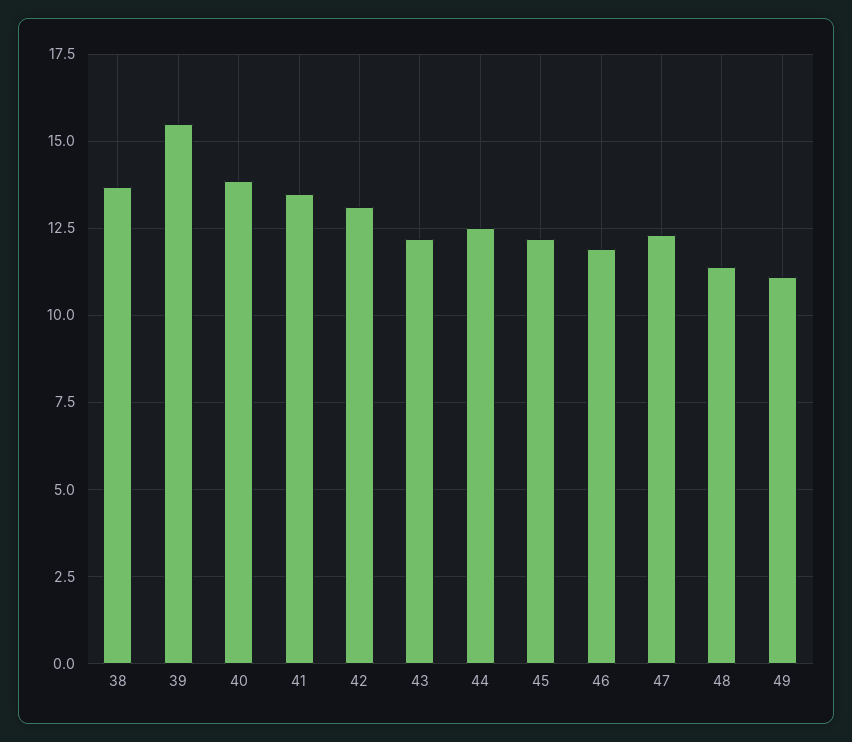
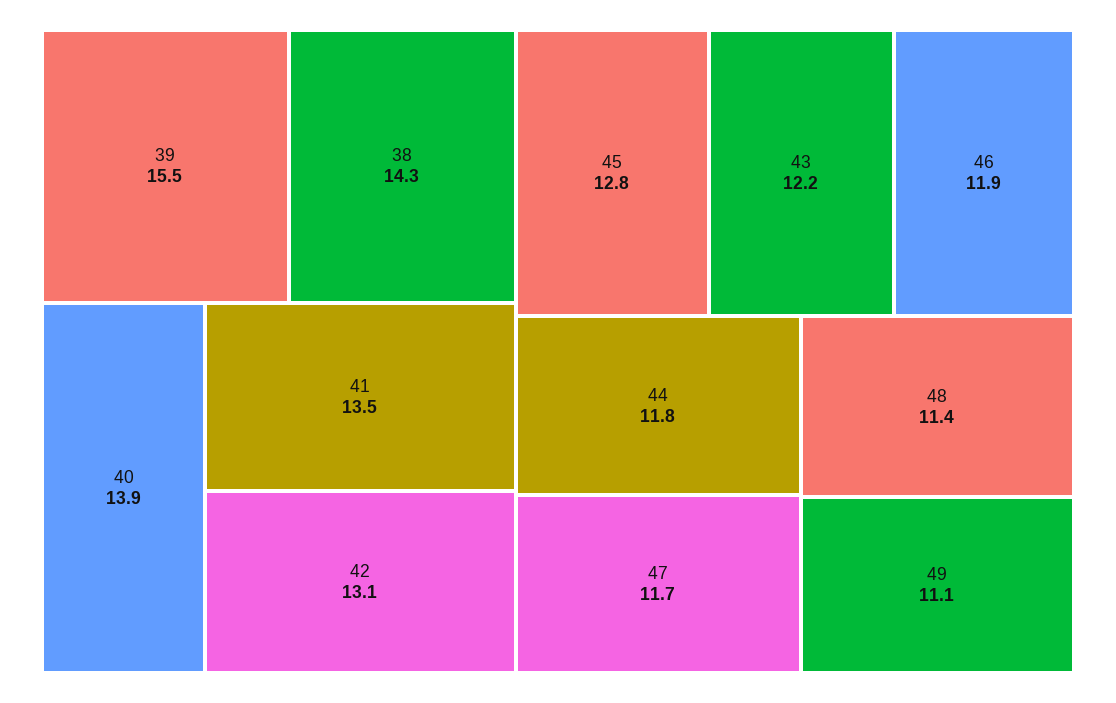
  {
-   "38": 13.75,
+   "38": 14.3,
    "39": 15.5,
    "40": 13.9,
    "41": 13.5,
    "42": 13.1,
    "43": 12.2,
-   "44": 12.5,
+   "44": 11.8,
-   "45": 12.25,
+   "45": 12.8,
    "46": 11.9,
-   "47": 12.25,
+   "47": 11.7,
    "48": 11.4,
    "49": 11.1
  }

